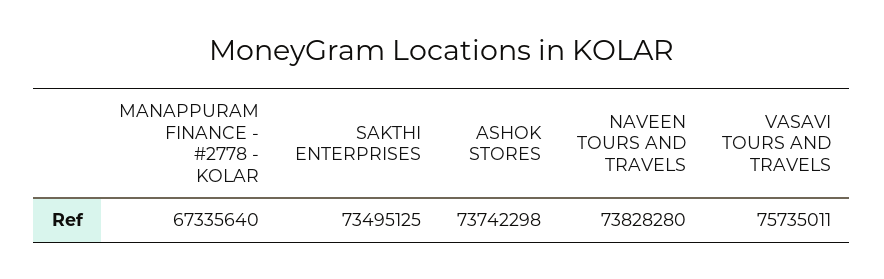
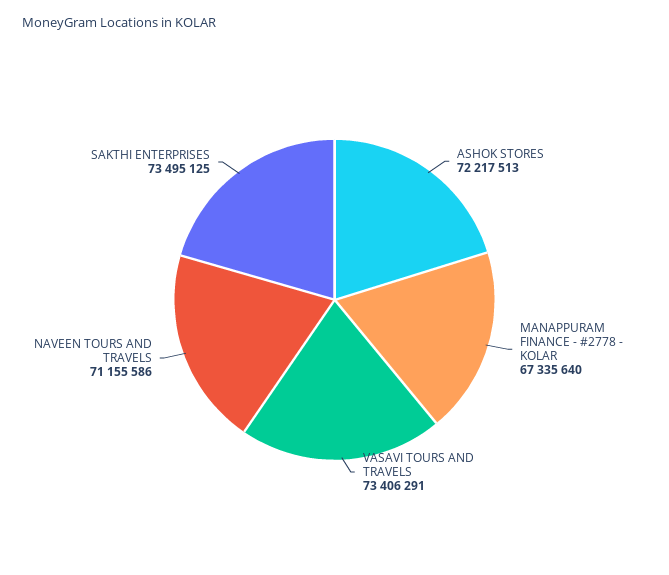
  {
    "MANAPPURAM FINANCE - #2778 - KOLAR": 67335640,
    "SAKTHI ENTERPRISES": 73495125,
-   "ASHOK STORES": 73742298,
+   "ASHOK STORES": 72217513,
-   "NAVEEN TOURS AND TRAVELS": 73828280,
+   "NAVEEN TOURS AND TRAVELS": 71155586,
-   "VASAVI TOURS AND TRAVELS": 75735011
+   "VASAVI TOURS AND TRAVELS": 73406291
  }

